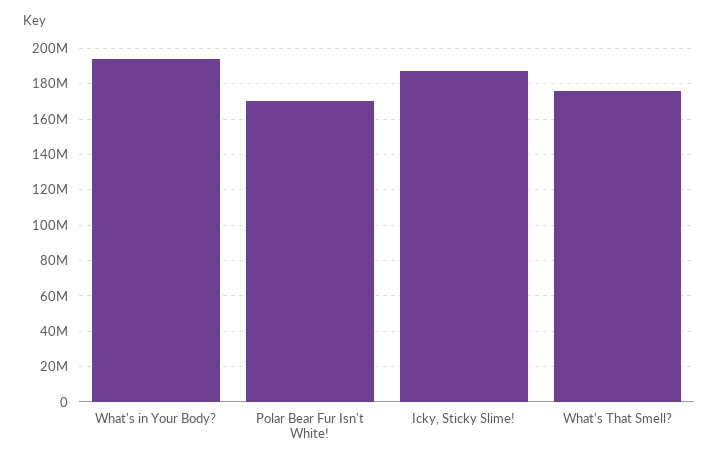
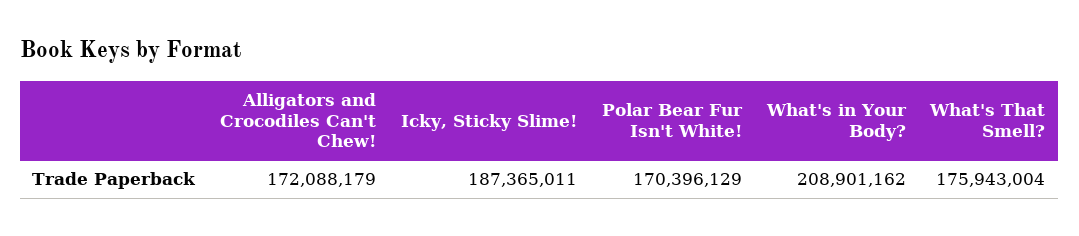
  {
-   "What's in Your Body?": 195000000,
+   "What's in Your Body?": 208901162,
    "Polar Bear Fur Isn't White!": 170396129,
    "Icky, Sticky Slime!": 187365011,
-   "What's That Smell?": 175943004
+   "What's That Smell?": 175943004,
+   "Alligators and Crocodiles Can't Chew!": 172088179
  }

